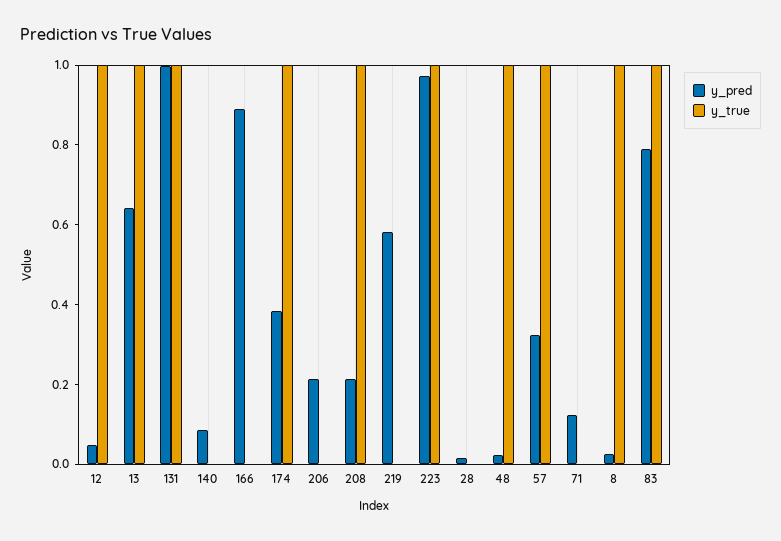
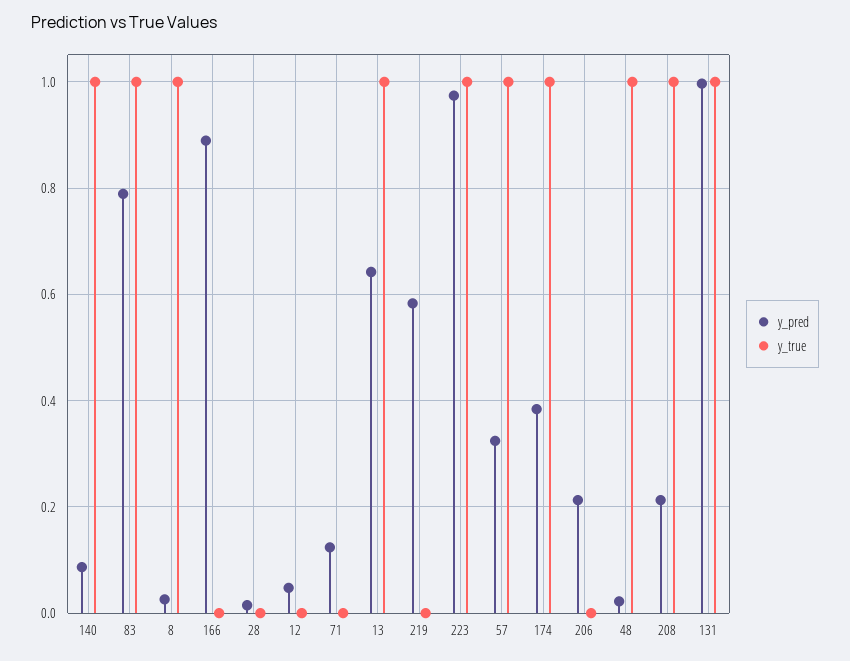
  {
    "y_pred": {
      "12": 0.04,
      "13": 0.64,
      "131": 1,
      "140": 0.08,
      "166": 0.88,
      "174": 0.38,
      "206": 0.22,
      "208": 0.22,
      "219": 0.58,
      "223": 0.98,
      "28": 0.02,
      "48": 0.02,
      "57": 0.32,
      "71": 0.12,
      "8": 0.02,
      "83": 0.78
    },
    "y_true": {
-     "12": 1,
+     "12": 0,
      "13": 1,
      "131": 1,
-     "140": 0,
+     "140": 1,
      "166": 0,
      "174": 1,
      "206": 0,
      "208": 1,
      "219": 0,
      "223": 1,
      "28": 0,
      "48": 1,
      "57": 1,
      "71": 0,
      "8": 1,
      "83": 1
    }
  }

